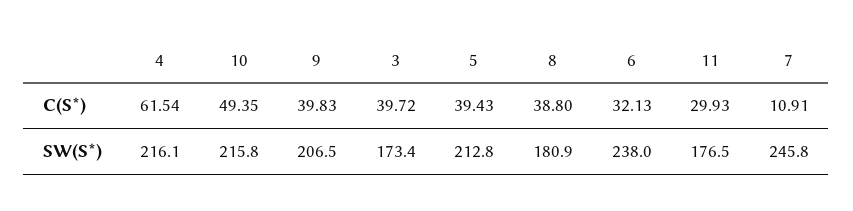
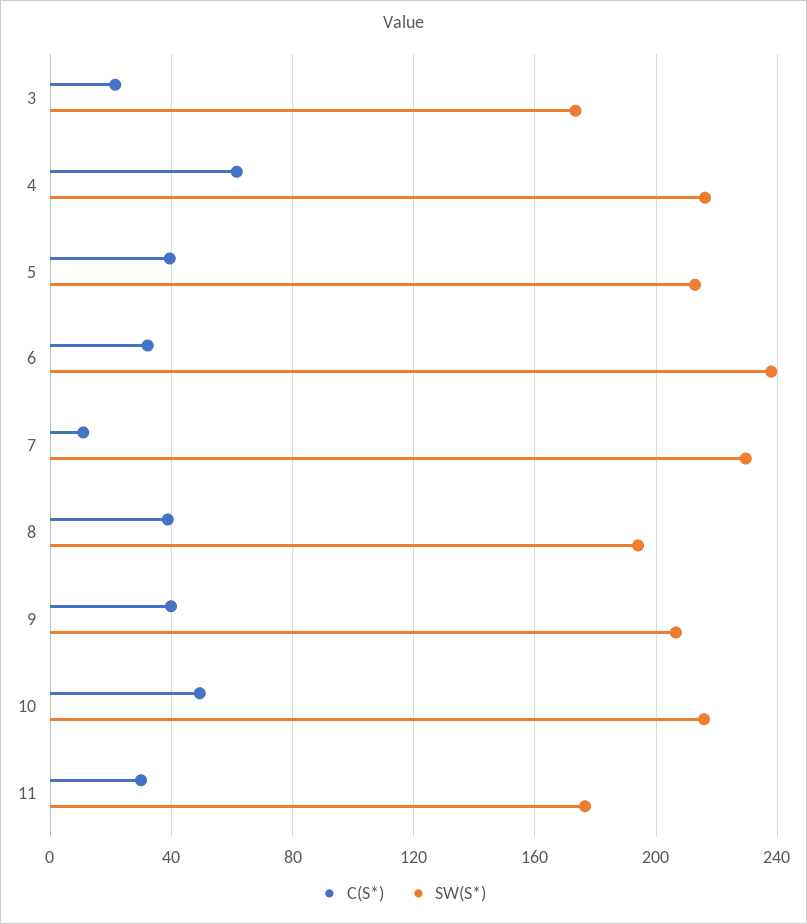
  {
    "C(S*)": {
      "4": 61.54,
      "10": 49.35,
      "9": 39.83,
-     "3": 39.72,
+     "3": 20,
      "5": 39.43,
      "8": 38.8,
      "6": 32.13,
      "11": 29.93,
      "7": 10.91
    },
    "SW(S*)": {
      "4": 216.1,
      "10": 215.8,
      "9": 206.5,
      "3": 173.4,
      "5": 212.8,
-     "8": 180.9,
+     "8": 195,
      "6": 238,
      "11": 176.5,
-     "7": 245.8
+     "7": 230
    }
  }

